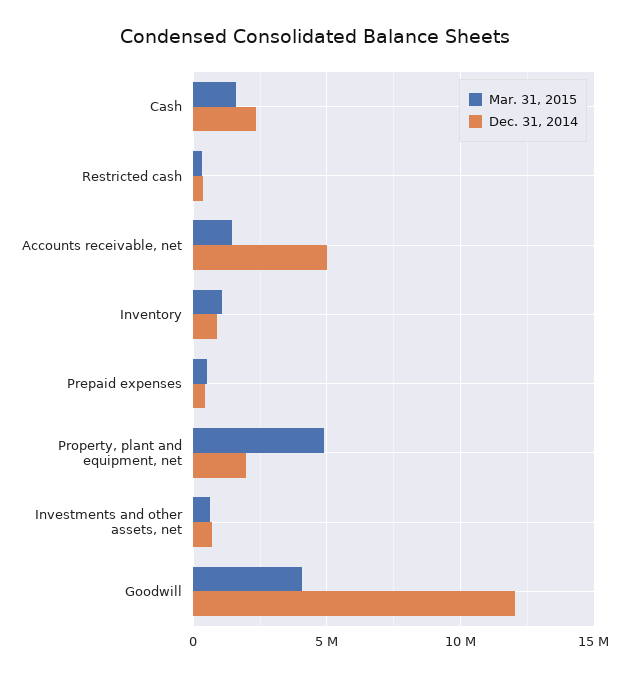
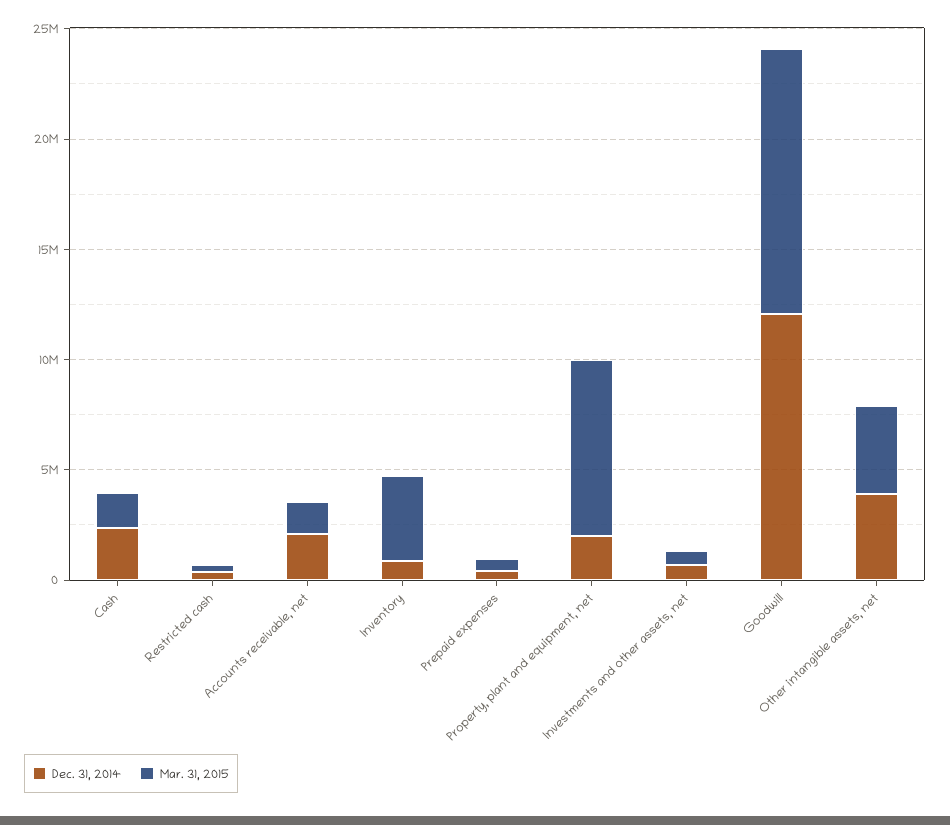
  {
    "Mar. 31, 2015": {
      "Cash": 1500000,
      "Restricted cash": 500000,
      "Accounts receivable, net": 1500000,
-     "Inventory": 1000000,
+     "Inventory": 4000000,
      "Prepaid expenses": 500000,
-     "Property, plant and equipment, net": 5000000,
+     "Property, plant and equipment, net": 8000000,
      "Investments and other assets, net": 500000,
-     "Goodwill": 4000000
+     "Goodwill": 12000000,
+     "Other intangible assets, net": 4000000
    },
    "Dec. 31, 2014": {
      "Cash": 2500000,
      "Restricted cash": 500000,
-     "Accounts receivable, net": 5000000,
+     "Accounts receivable, net": 2000000,
      "Inventory": 1000000,
      "Prepaid expenses": 500000,
      "Property, plant and equipment, net": 2000000,
      "Investments and other assets, net": 500000,
-     "Goodwill": 12000000
+     "Goodwill": 12000000,
+     "Other intangible assets, net": 4000000
    }
  }

